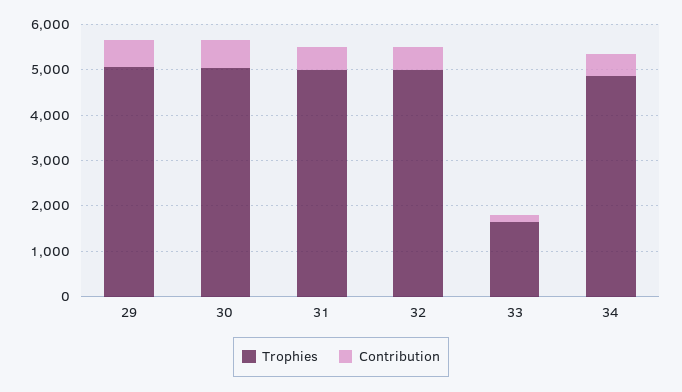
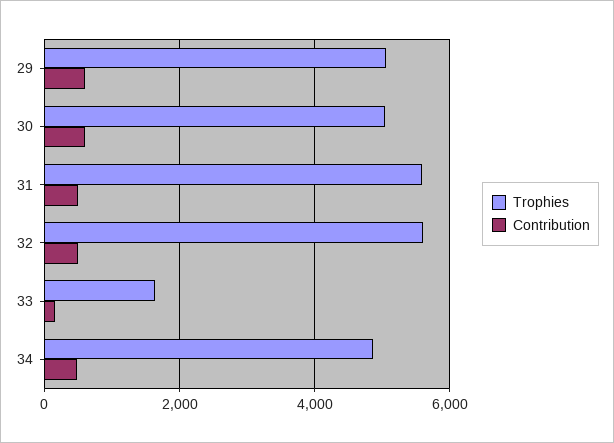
  {
    "Trophies": {
      "29": 5000,
      "30": 5000,
-     "31": 5000,
+     "31": 5600,
-     "32": 5000,
+     "32": 5600,
      "33": 1600,
      "34": 4800
    },
    "Contribution": {
      "29": 600,
      "30": 600,
      "31": 600,
      "32": 600,
      "33": 200,
      "34": 400
    }
  }

